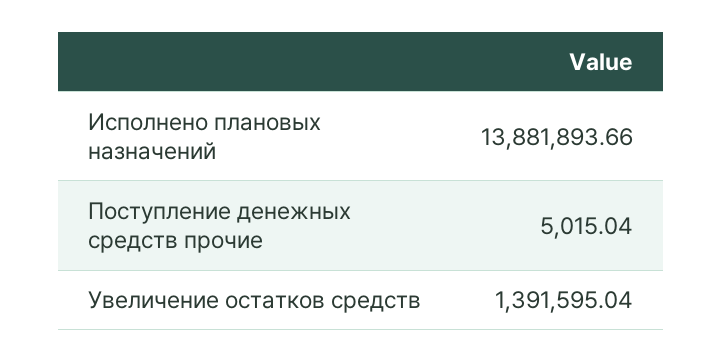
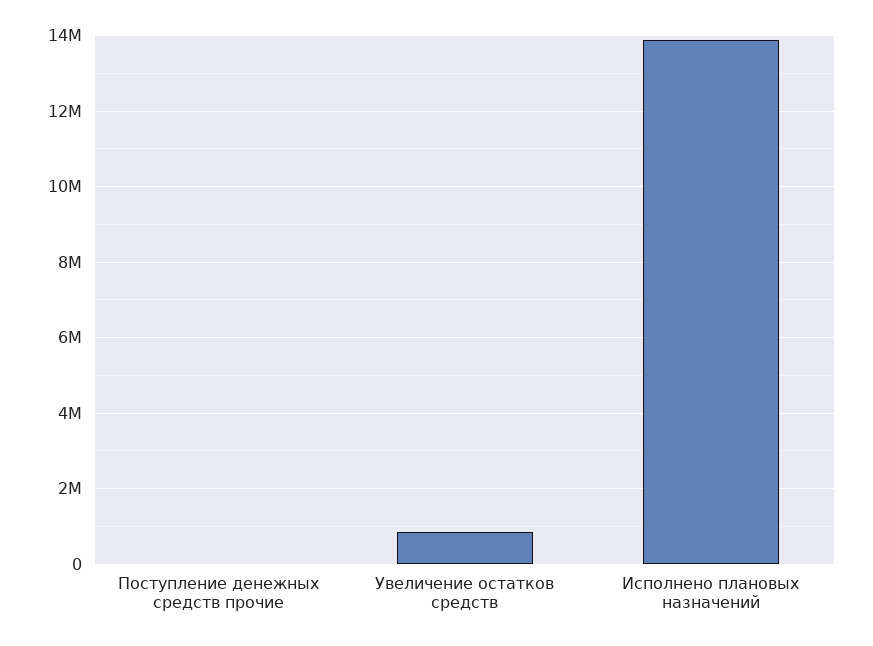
  {
    "Исполнено плановых назначений": 13881893.66,
    "Поступление денежных средств прочие": 5015.04,
-   "Увеличение остатков средств": 1391595.04
+   "Увеличение остатков средств": 800000
  }

